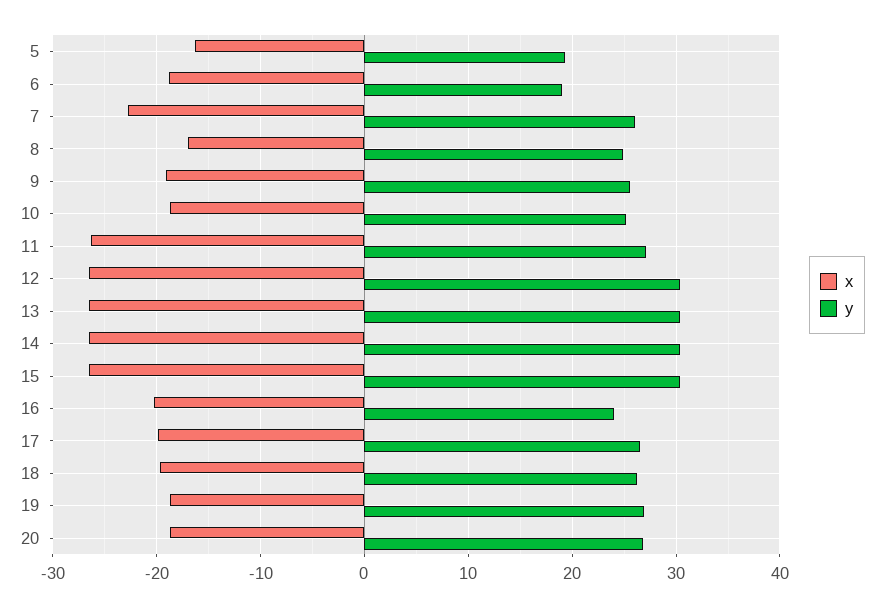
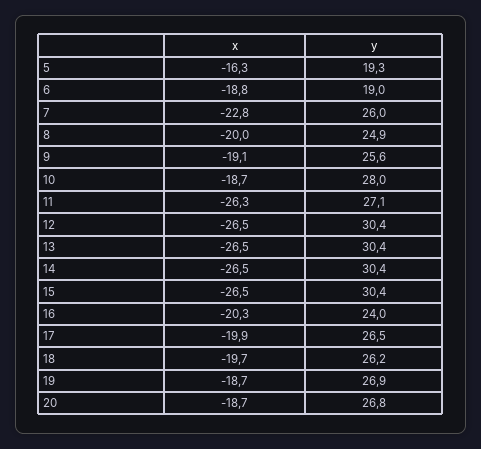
  {
    "x": {
      "5": -16.3,
      "6": -18.8,
      "7": -22.8,
-     "8": -17,
+     "8": -20,
      "9": -19.1,
      "10": -18.7,
      "11": -26.3,
      "12": -26.5,
      "13": -26.5,
      "14": -26.5,
      "15": -26.5,
      "16": -20.3,
      "17": -19.9,
      "18": -19.7,
      "19": -18.7,
      "20": -18.7
    },
    "y": {
      "5": 19.3,
      "6": 19,
      "7": 26,
      "8": 24.9,
      "9": 25.6,
-     "10": 25,
+     "10": 28,
      "11": 27.1,
      "12": 30.4,
      "13": 30.4,
      "14": 30.4,
      "15": 30.4,
      "16": 24,
      "17": 26.5,
      "18": 26.2,
      "19": 26.9,
      "20": 26.8
    }
  }

